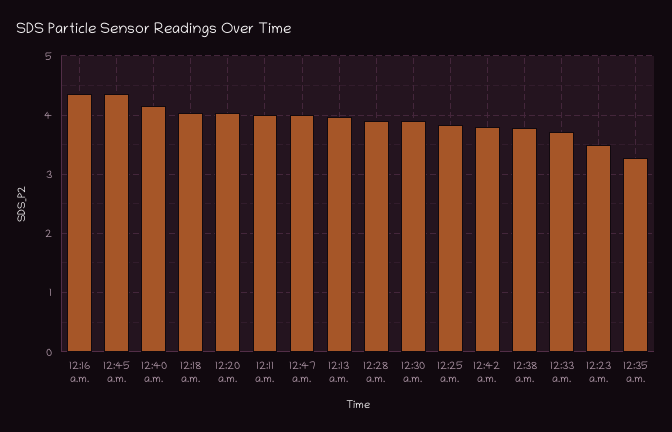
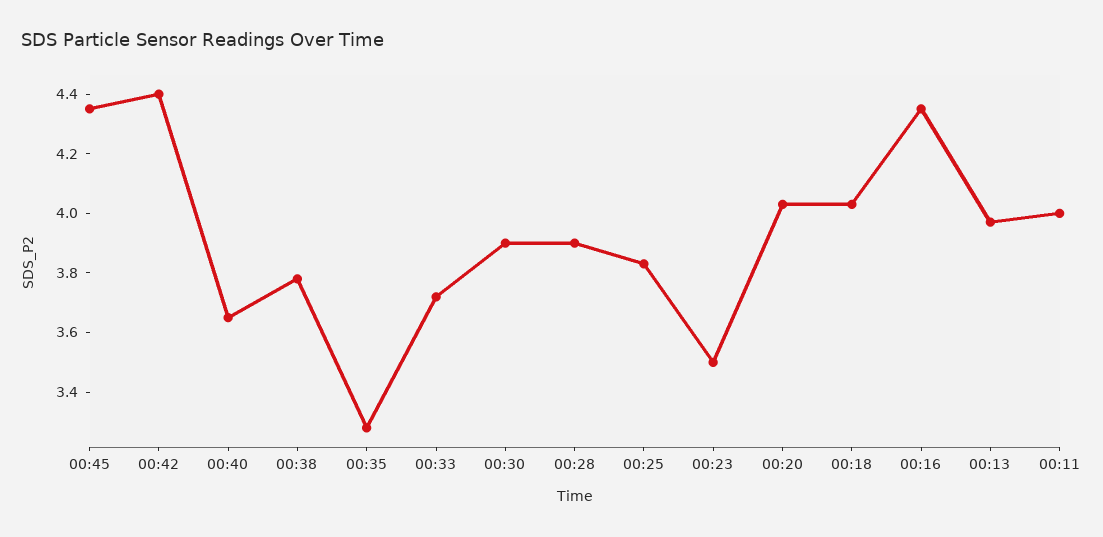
  {
    "12:16 a.m.": 4.35,
    "12:45 a.m.": 4.35,
-   "12:40 a.m.": 4.2,
+   "12:40 a.m.": 3.65,
    "12:18 a.m.": 4.05,
    "12:20 a.m.": 4.05,
    "12:11 a.m.": 4,
-   "12:47 a.m.": 4,
    "12:13 a.m.": 3.95,
    "12:28 a.m.": 3.9,
    "12:30 a.m.": 3.9,
    "12:25 a.m.": 3.85,
-   "12:42 a.m.": 3.8,
+   "12:42 a.m.": 4.4,
    "12:38 a.m.": 3.8,
    "12:33 a.m.": 3.7,
    "12:23 a.m.": 3.5,
    "12:35 a.m.": 3.3
  }

